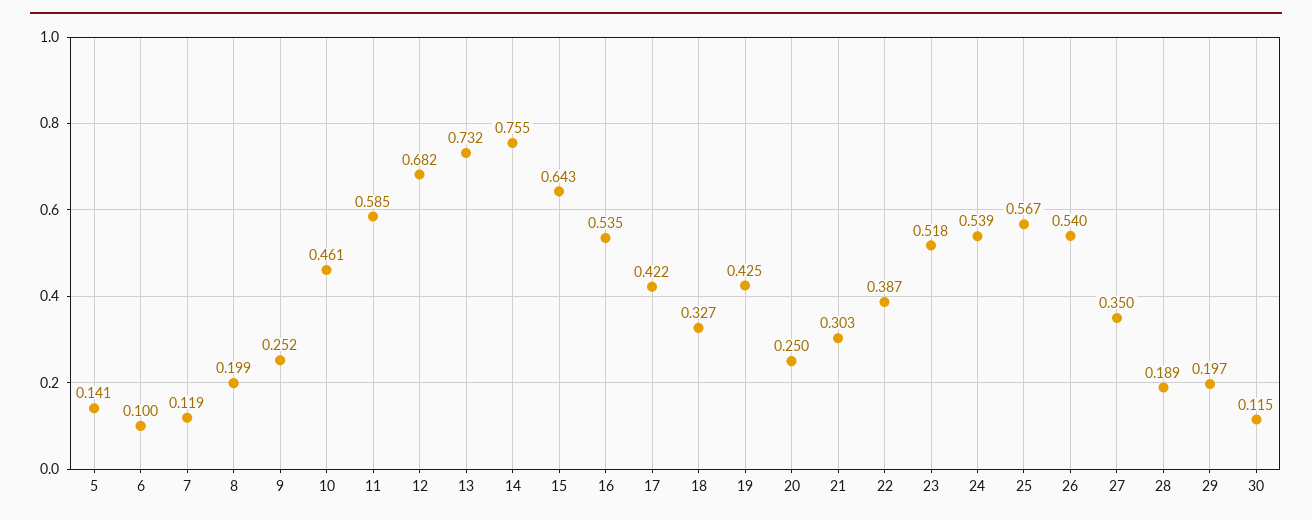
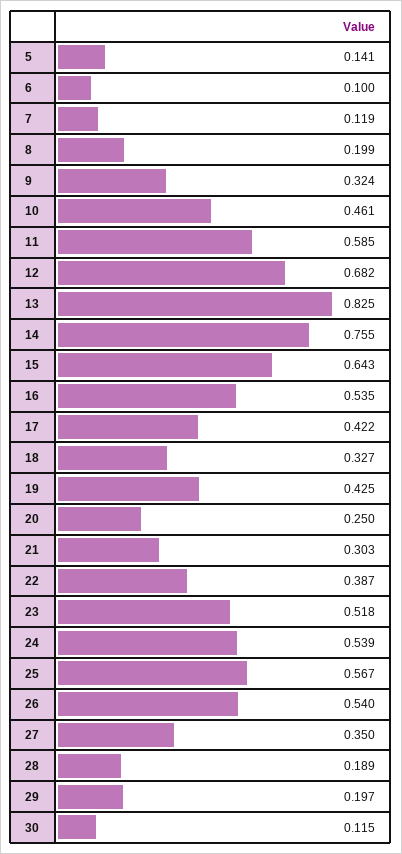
  {
    "5": 0.141,
    "6": 0.1,
    "7": 0.119,
    "8": 0.199,
-   "9": 0.252,
+   "9": 0.324,
    "10": 0.461,
    "11": 0.585,
    "12": 0.682,
-   "13": 0.732,
+   "13": 0.825,
    "14": 0.755,
    "15": 0.643,
    "16": 0.535,
    "17": 0.422,
    "18": 0.327,
    "19": 0.425,
    "20": 0.25,
    "21": 0.303,
    "22": 0.387,
    "23": 0.518,
    "24": 0.539,
    "25": 0.567,
    "26": 0.54,
    "27": 0.35,
    "28": 0.189,
    "29": 0.197,
    "30": 0.115
  }

